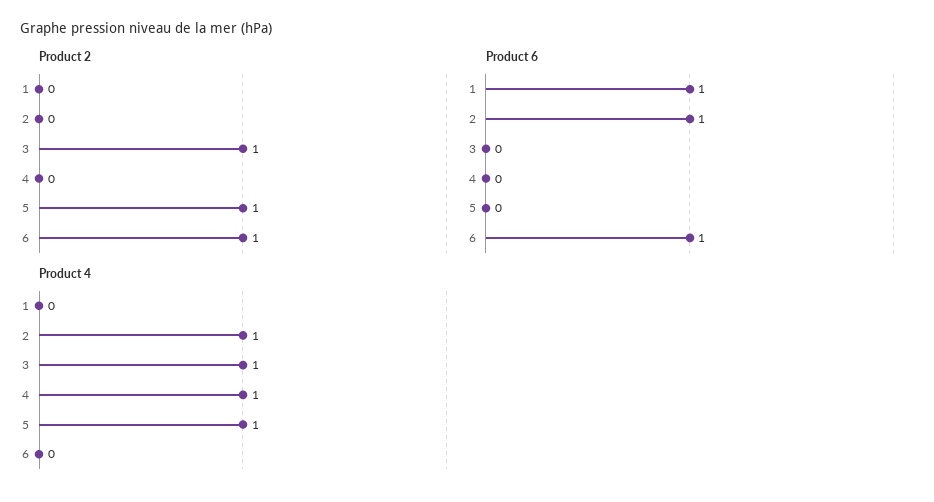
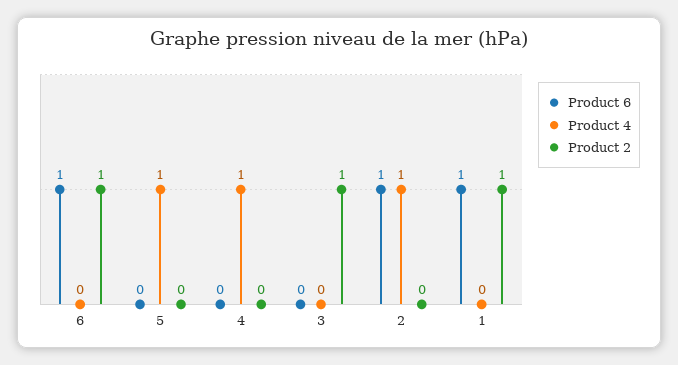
  {
    "Product 2": {
-     "1": 0,
+     "1": 1,
      "2": 0,
      "3": 1,
      "4": 0,
-     "5": 1,
+     "5": 0,
      "6": 1
    },
    "Product 6": {
      "1": 1,
      "2": 1,
      "3": 0,
      "4": 0,
      "5": 0,
      "6": 1
    },
    "Product 4": {
      "1": 0,
      "2": 1,
-     "3": 1,
+     "3": 0,
      "4": 1,
      "5": 1,
      "6": 0
    }
  }

